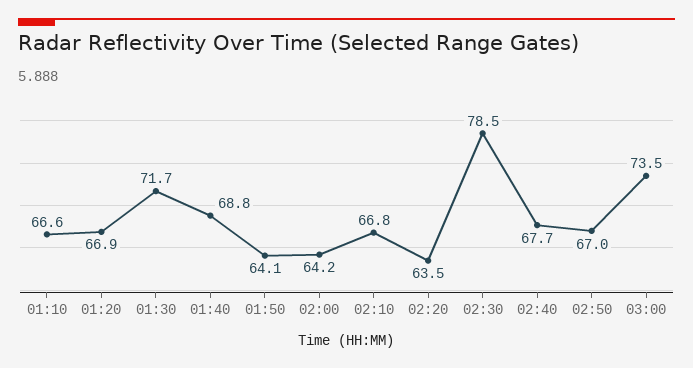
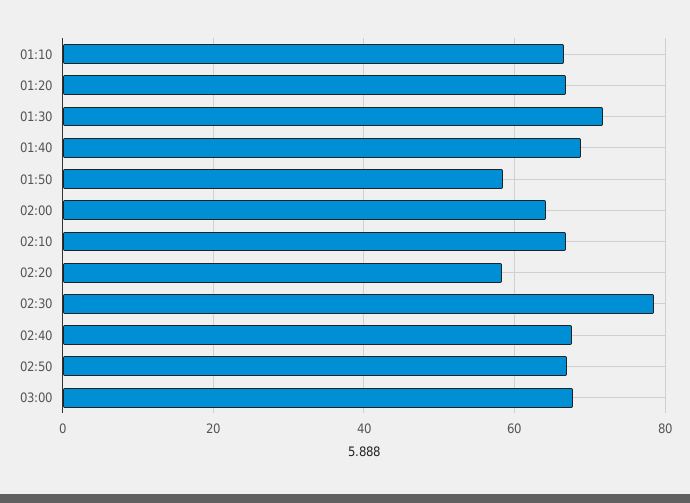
  {
    "01:10": 66.6,
    "01:20": 66.9,
    "01:30": 71.7,
    "01:40": 68.8,
-   "01:50": 64.1,
+   "01:50": 58,
    "02:00": 64.2,
    "02:10": 66.8,
-   "02:20": 63.5,
+   "02:20": 58,
    "02:30": 78.5,
    "02:40": 67.7,
    "02:50": 67,
-   "03:00": 73.5
+   "03:00": 68
  }

